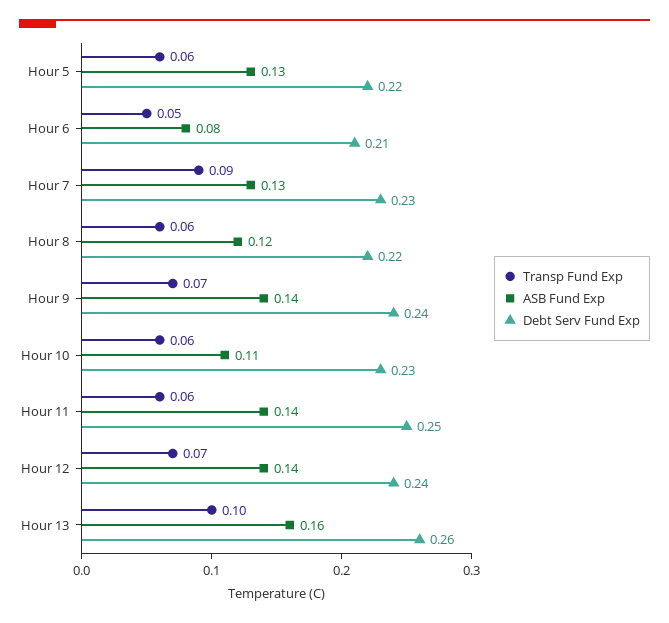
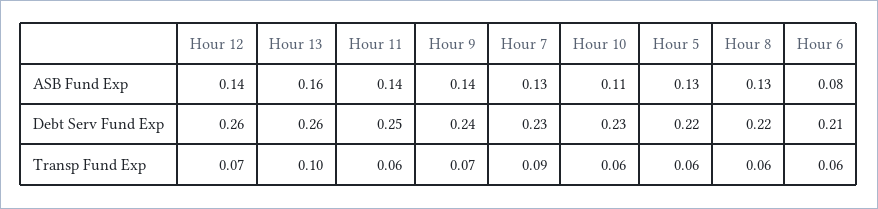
  {
    "Transp Fund Exp": {
      "Hour 5": 0.06,
-     "Hour 6": 0.05,
+     "Hour 6": 0.06,
      "Hour 7": 0.09,
      "Hour 8": 0.06,
      "Hour 9": 0.07,
      "Hour 10": 0.06,
      "Hour 11": 0.06,
      "Hour 12": 0.07,
      "Hour 13": 0.1
    },
    "ASB Fund Exp": {
      "Hour 5": 0.13,
      "Hour 6": 0.08,
      "Hour 7": 0.13,
-     "Hour 8": 0.12,
+     "Hour 8": 0.13,
      "Hour 9": 0.14,
      "Hour 10": 0.11,
      "Hour 11": 0.14,
      "Hour 12": 0.14,
      "Hour 13": 0.16
    },
    "Debt Serv Fund Exp": {
      "Hour 5": 0.22,
      "Hour 6": 0.21,
      "Hour 7": 0.23,
      "Hour 8": 0.22,
      "Hour 9": 0.24,
      "Hour 10": 0.23,
      "Hour 11": 0.25,
-     "Hour 12": 0.24,
+     "Hour 12": 0.26,
      "Hour 13": 0.26
    }
  }

